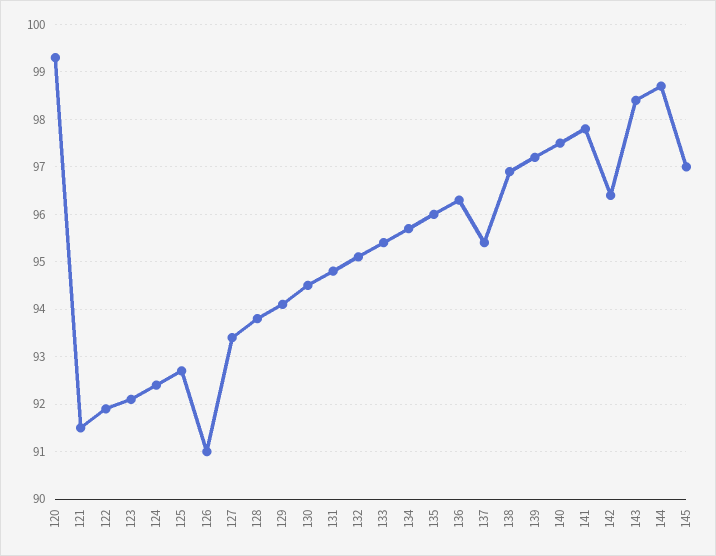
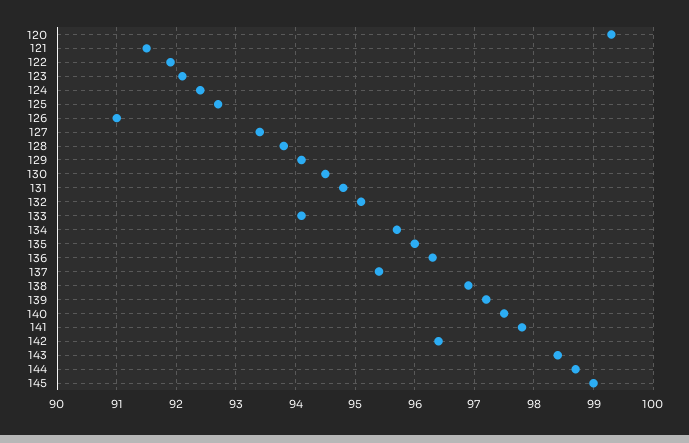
  {
    "120": 99.5,
    "121": 91.5,
    "122": 92,
    "123": 92,
    "124": 92.5,
    "125": 92.5,
    "126": 91,
    "127": 93.5,
    "128": 94,
    "129": 94,
    "130": 94.5,
    "131": 95,
    "132": 95,
-   "133": 95.5,
+   "133": 94,
    "134": 95.5,
    "135": 96,
    "136": 96.5,
    "137": 95.5,
    "138": 97,
    "139": 97,
    "140": 97.5,
    "141": 98,
    "142": 96.5,
    "143": 98.5,
    "144": 98.5,
-   "145": 97
+   "145": 99
  }

